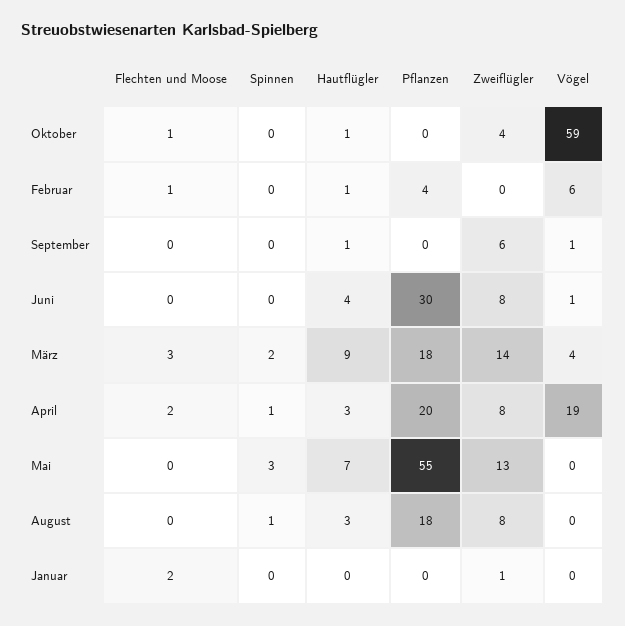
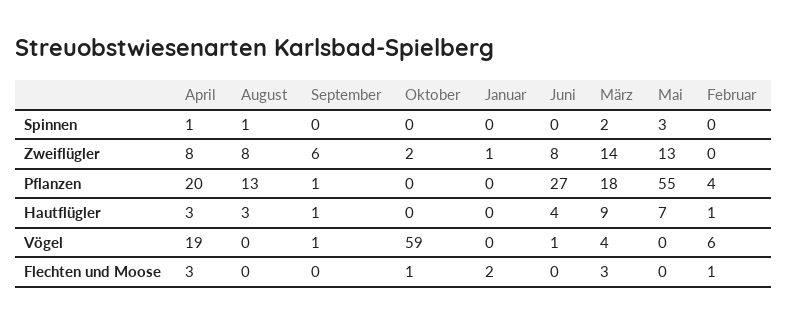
  {
    "Flechten und Moose": {
      "Oktober": 1,
      "Februar": 1,
      "September": 0,
      "Juni": 0,
      "März": 3,
-     "April": 2,
+     "April": 3,
      "Mai": 0,
      "August": 0,
      "Januar": 2
    },
    "Spinnen": {
      "Oktober": 0,
      "Februar": 0,
      "September": 0,
      "Juni": 0,
      "März": 2,
      "April": 1,
      "Mai": 3,
      "August": 1,
      "Januar": 0
    },
    "Hautflügler": {
-     "Oktober": 1,
+     "Oktober": 0,
      "Februar": 1,
      "September": 1,
      "Juni": 4,
      "März": 9,
      "April": 3,
      "Mai": 7,
      "August": 3,
      "Januar": 0
    },
    "Pflanzen": {
      "Oktober": 0,
      "Februar": 4,
-     "September": 0,
+     "September": 1,
-     "Juni": 30,
+     "Juni": 27,
      "März": 18,
      "April": 20,
      "Mai": 55,
-     "August": 18,
+     "August": 13,
      "Januar": 0
    },
    "Zweiflügler": {
-     "Oktober": 4,
+     "Oktober": 2,
      "Februar": 0,
      "September": 6,
      "Juni": 8,
      "März": 14,
      "April": 8,
      "Mai": 13,
      "August": 8,
      "Januar": 1
    },
    "Vögel": {
      "Oktober": 59,
      "Februar": 6,
      "September": 1,
      "Juni": 1,
      "März": 4,
      "April": 19,
      "Mai": 0,
      "August": 0,
      "Januar": 0
    }
  }

